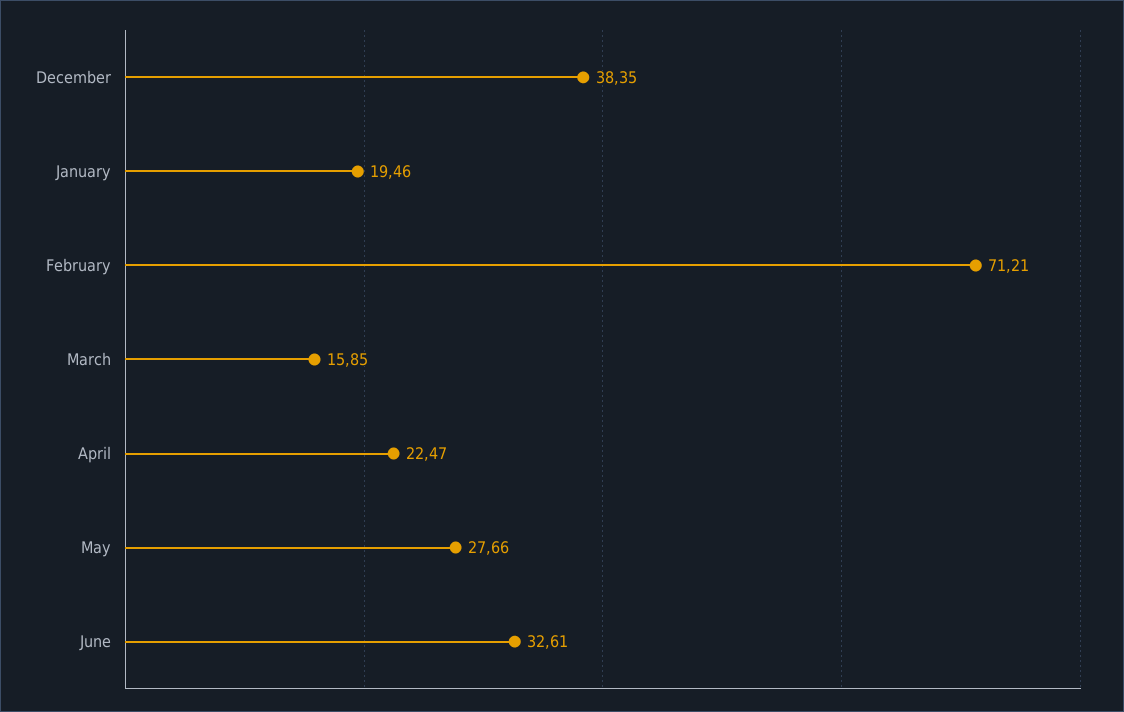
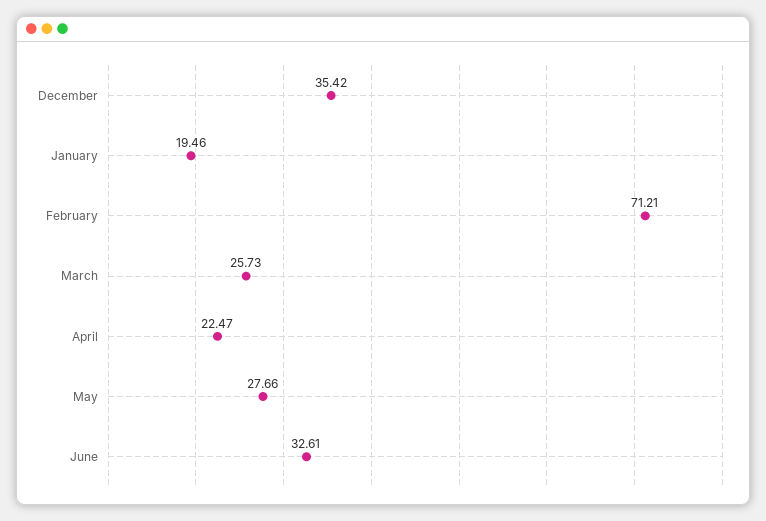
  {
-   "December": 38.35,
+   "December": 35.42,
    "January": 19.46,
    "February": 71.21,
-   "March": 15.85,
+   "March": 25.73,
    "April": 22.47,
    "May": 27.66,
    "June": 32.61
  }

